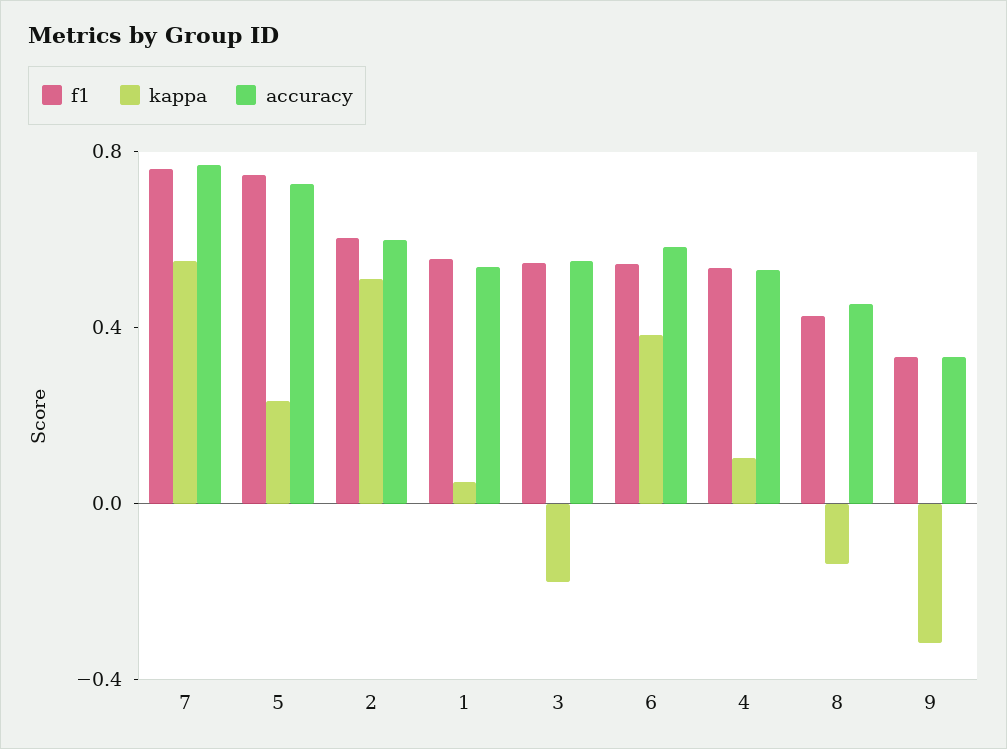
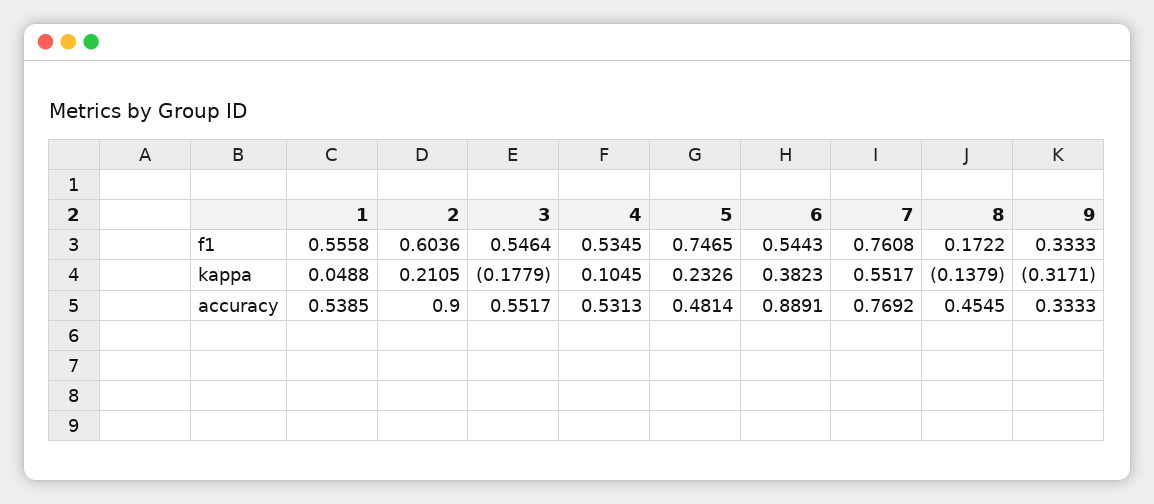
  {
    "f1": {
      "7": 0.7608,
      "5": 0.7465,
      "2": 0.6036,
      "1": 0.5558,
      "3": 0.5464,
      "6": 0.5443,
      "4": 0.5345,
-     "8": 0.4,
+     "8": 0.1722,
      "9": 0.3333
    },
    "kappa": {
      "7": 0.5517,
      "5": 0.2326,
-     "2": 0.5,
+     "2": 0.2105,
      "1": 0.0488,
      "3": -0.1779,
      "6": 0.3823,
      "4": 0.1045,
      "8": -0.1379,
      "9": -0.3171
    },
    "accuracy": {
      "7": 0.7692,
-     "5": 0.7,
+     "5": 0.4814,
-     "2": 0.6,
+     "2": 0.9,
      "1": 0.5385,
      "3": 0.5517,
-     "6": 0.6,
+     "6": 0.8891,
      "4": 0.5313,
      "8": 0.4545,
      "9": 0.3333
    }
  }

